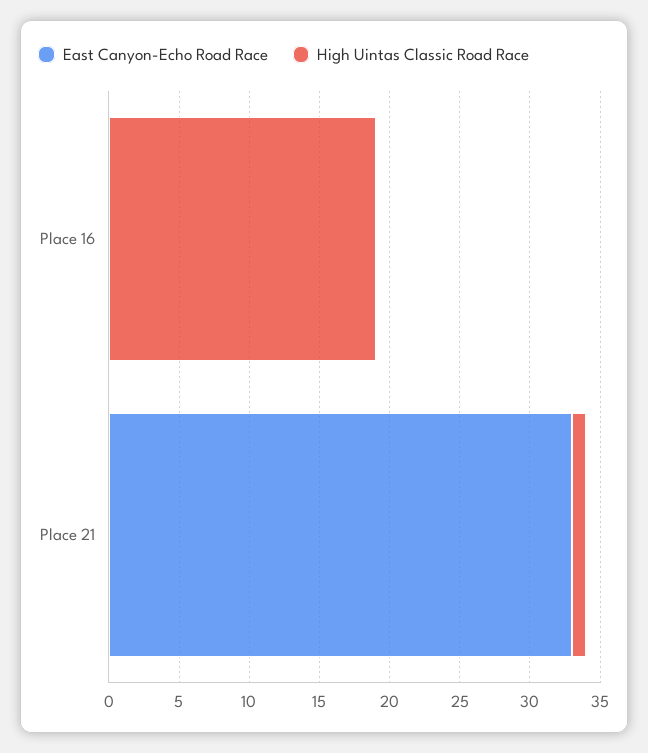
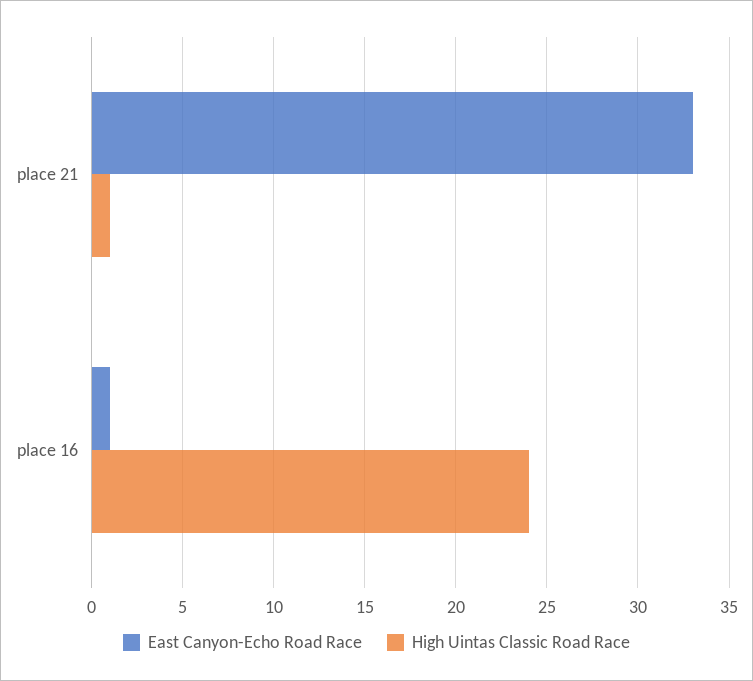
  {
    "East Canyon-Echo Road Race": {
-     "Place 16": 0,
+     "Place 16": 1,
      "Place 21": 33
    },
    "High Uintas Classic Road Race": {
-     "Place 16": 19,
+     "Place 16": 24,
      "Place 21": 1
    }
  }

